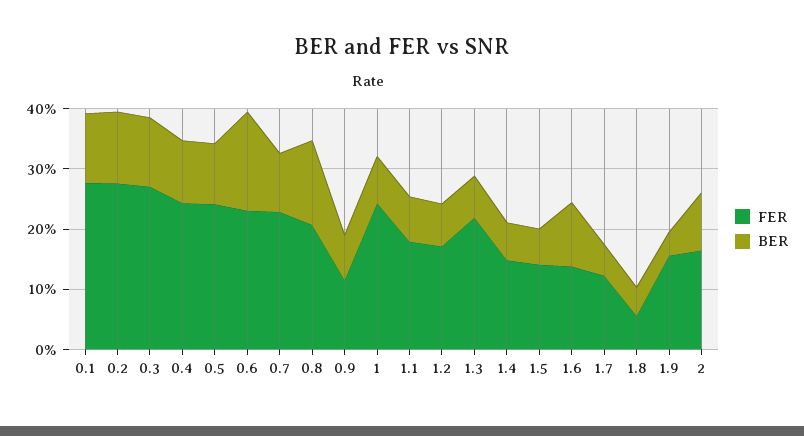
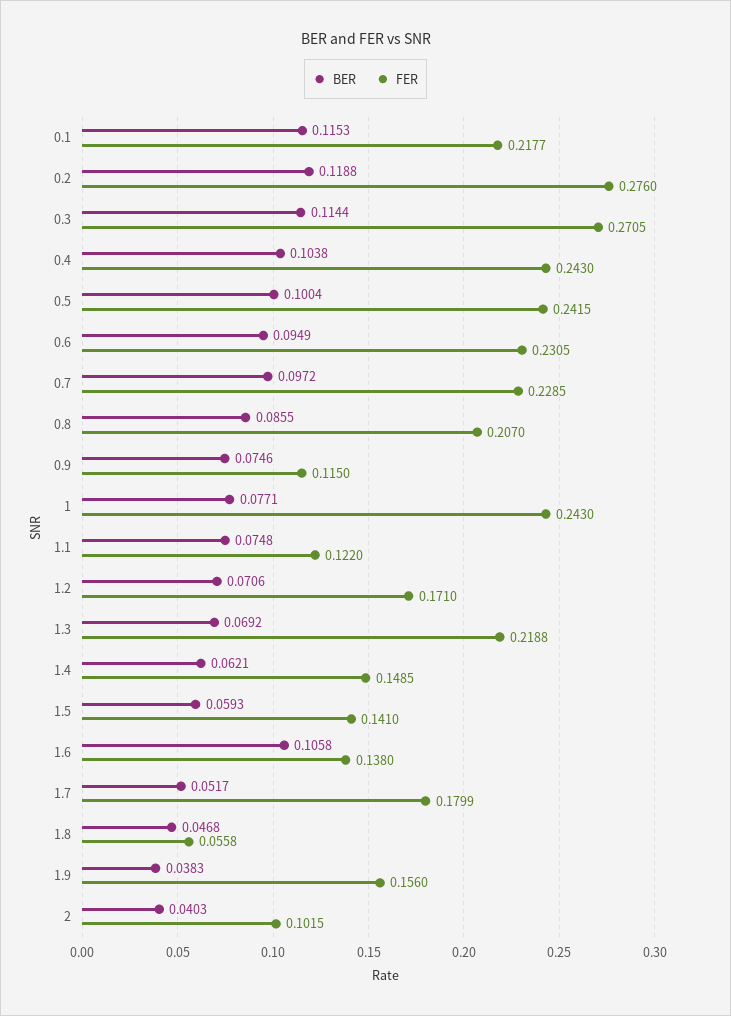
  {
    "FER": {
-     "0.1": 0.28,
+     "0.1": 0.2177,
      "0.2": 0.276,
      "0.3": 0.2705,
      "0.4": 0.243,
      "0.5": 0.2415,
      "0.6": 0.2305,
      "0.7": 0.2285,
      "0.8": 0.207,
      "0.9": 0.115,
      "1": 0.243,
-     "1.1": 0.18,
+     "1.1": 0.122,
      "1.2": 0.171,
      "1.3": 0.2188,
      "1.4": 0.1485,
      "1.5": 0.141,
      "1.6": 0.138,
-     "1.7": 0.12,
+     "1.7": 0.1799,
      "1.8": 0.0558,
      "1.9": 0.156,
-     "2": 0.16
+     "2": 0.1015
    },
    "BER": {
      "0.1": 0.1153,
      "0.2": 0.1188,
      "0.3": 0.1144,
      "0.4": 0.1038,
      "0.5": 0.1004,
-     "0.6": 0.16,
+     "0.6": 0.0949,
      "0.7": 0.0972,
-     "0.8": 0.14,
+     "0.8": 0.0855,
      "0.9": 0.0746,
      "1": 0.0771,
      "1.1": 0.0748,
      "1.2": 0.0706,
      "1.3": 0.0692,
      "1.4": 0.0621,
      "1.5": 0.0593,
      "1.6": 0.1058,
      "1.7": 0.0517,
      "1.8": 0.0468,
      "1.9": 0.0383,
-     "2": 0.1
+     "2": 0.0403
    }
  }

